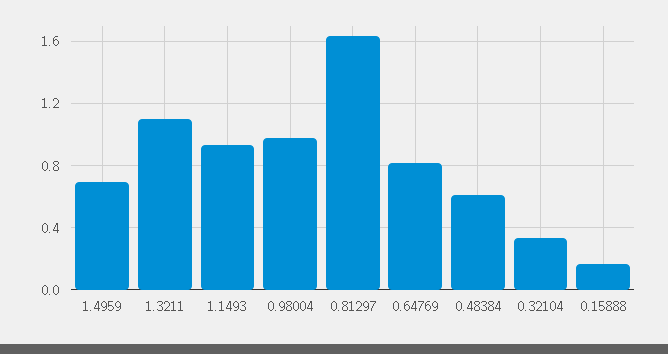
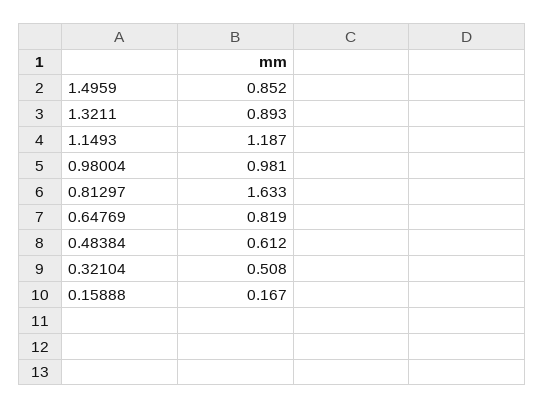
  {
-   "1.4959": 0.7,
+   "1.4959": 0.852,
-   "1.3211": 1.1,
+   "1.3211": 0.893,
-   "1.1493": 0.95,
+   "1.1493": 1.187,
    "0.98004": 0.981,
    "0.81297": 1.633,
    "0.64769": 0.819,
    "0.48384": 0.612,
-   "0.32104": 0.35,
+   "0.32104": 0.508,
    "0.15888": 0.167
  }

